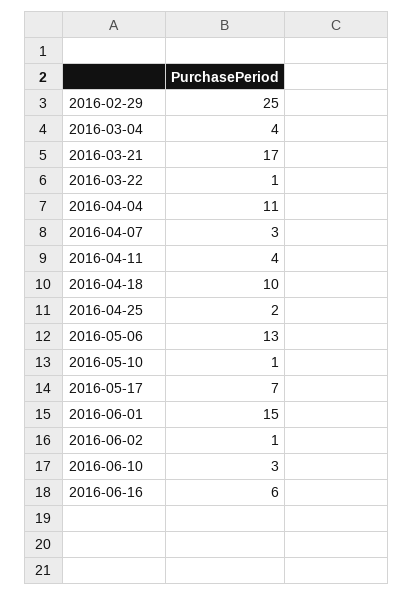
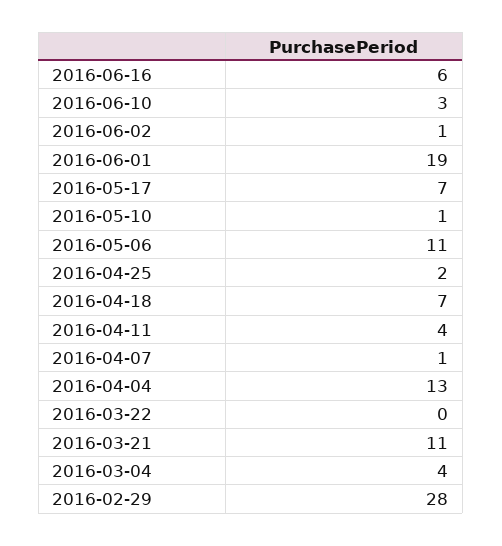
  {
-   "2016-02-29": 25,
+   "2016-02-29": 28,
    "2016-03-04": 4,
-   "2016-03-21": 17,
+   "2016-03-21": 11,
-   "2016-03-22": 1,
+   "2016-03-22": 0,
-   "2016-04-04": 11,
+   "2016-04-04": 13,
-   "2016-04-07": 3,
+   "2016-04-07": 1,
    "2016-04-11": 4,
-   "2016-04-18": 10,
+   "2016-04-18": 7,
    "2016-04-25": 2,
-   "2016-05-06": 13,
+   "2016-05-06": 11,
    "2016-05-10": 1,
    "2016-05-17": 7,
-   "2016-06-01": 15,
+   "2016-06-01": 19,
    "2016-06-02": 1,
    "2016-06-10": 3,
    "2016-06-16": 6
  }

